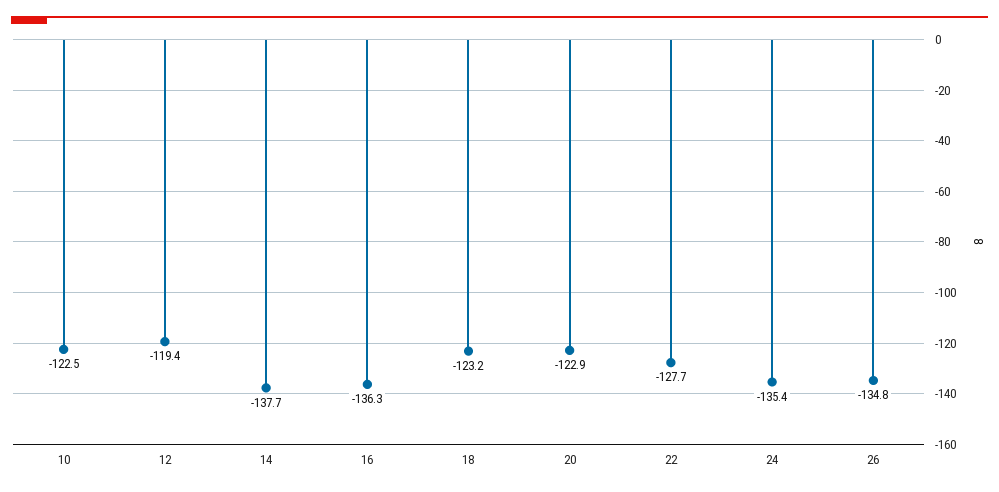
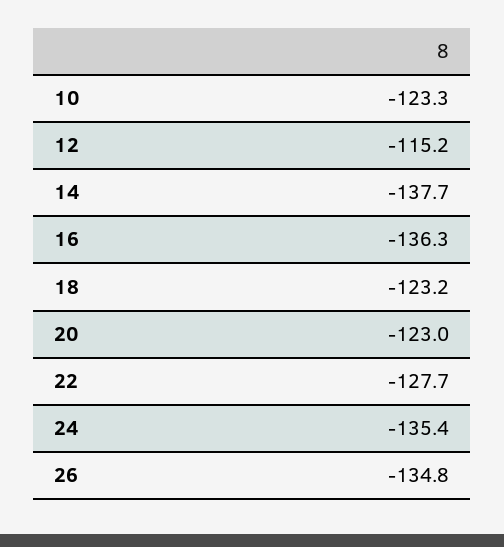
  {
-   "10": -122.5,
+   "10": -123.3,
-   "12": -119.4,
+   "12": -115.2,
    "14": -137.7,
    "16": -136.3,
    "18": -123.2,
-   "20": -122.9,
+   "20": -123,
    "22": -127.7,
    "24": -135.4,
    "26": -134.8
  }

